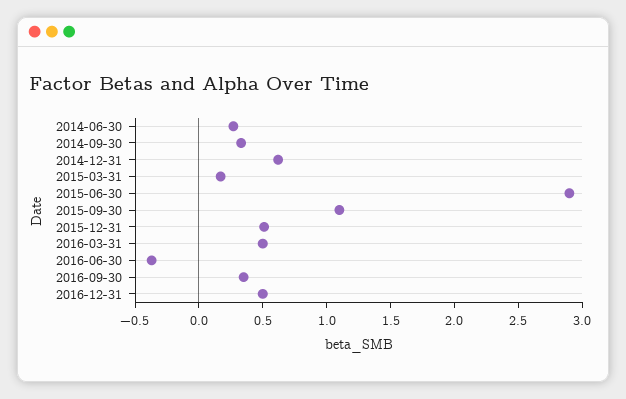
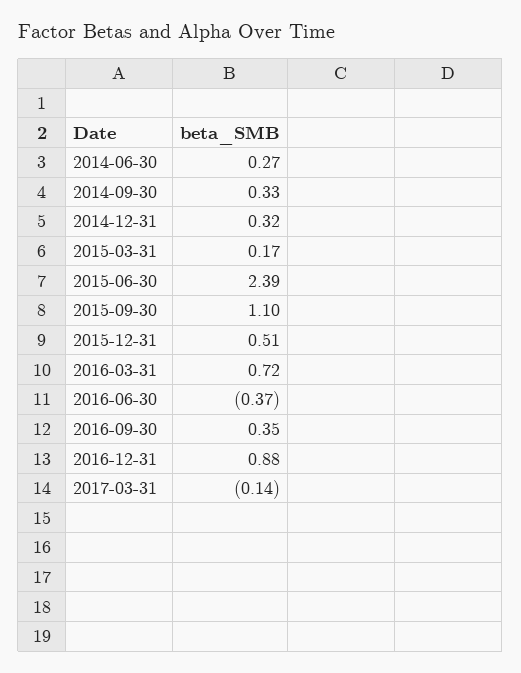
  {
    "2014-06-30": 0.27,
    "2014-09-30": 0.33,
-   "2014-12-31": 0.6,
+   "2014-12-31": 0.32,
    "2015-03-31": 0.17,
-   "2015-06-30": 2.9,
+   "2015-06-30": 2.39,
    "2015-09-30": 1.1,
    "2015-12-31": 0.51,
-   "2016-03-31": 0.5,
+   "2016-03-31": 0.72,
    "2016-06-30": -0.37,
    "2016-09-30": 0.35,
-   "2016-12-31": 0.5
+   "2016-12-31": 0.88,
+   "2017-03-31": -0.14
  }

